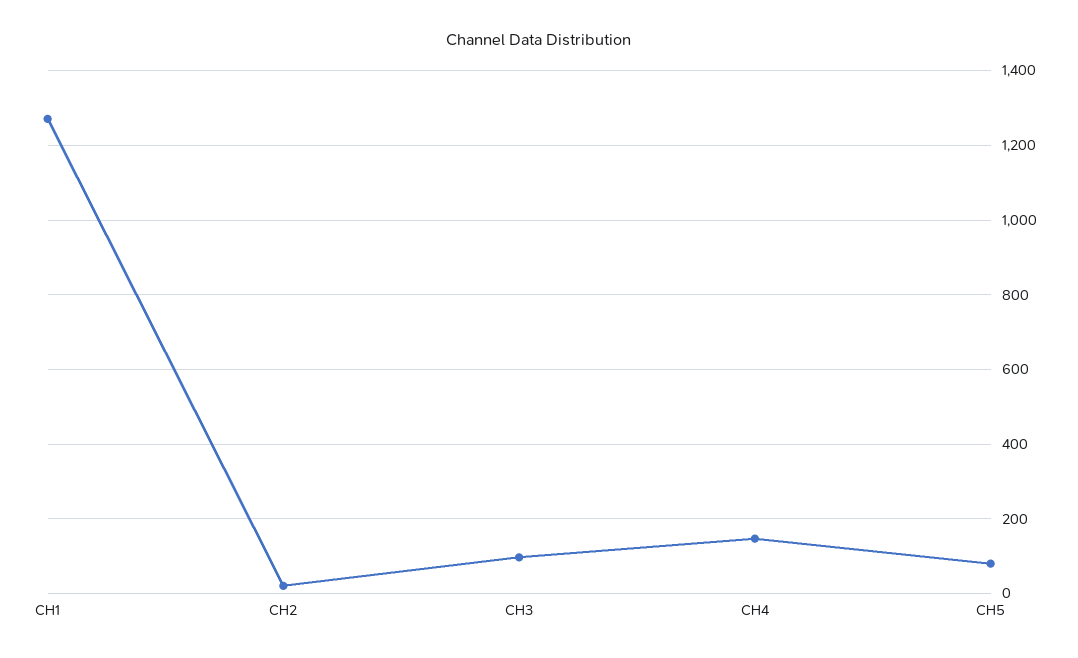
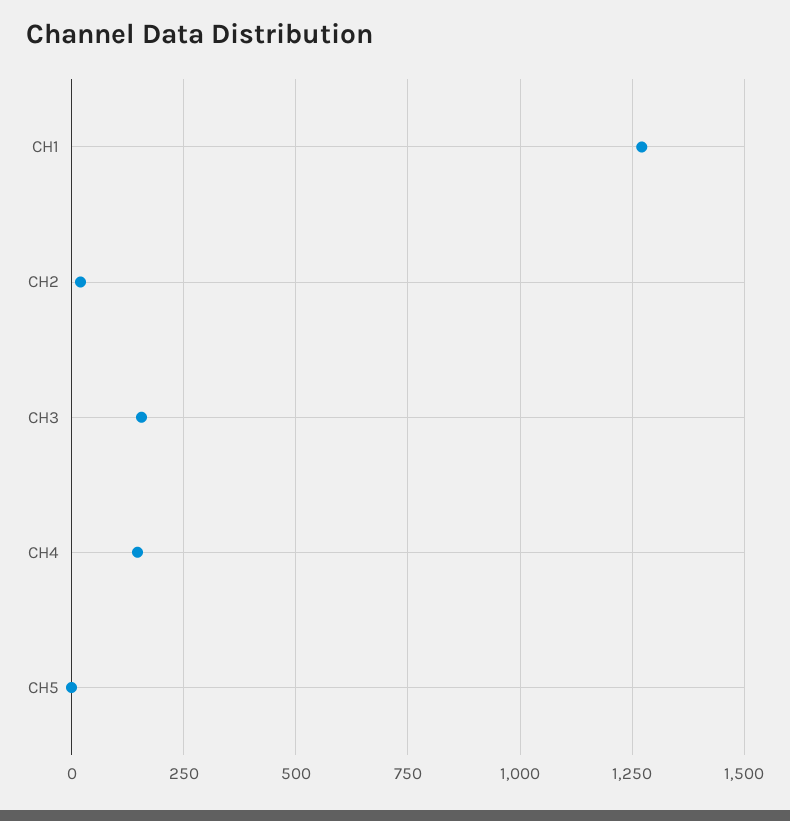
  {
    "CH1": 1280,
    "CH2": 20,
-   "CH3": 100,
+   "CH3": 150,
    "CH4": 140,
-   "CH5": 80
+   "CH5": 0
  }

